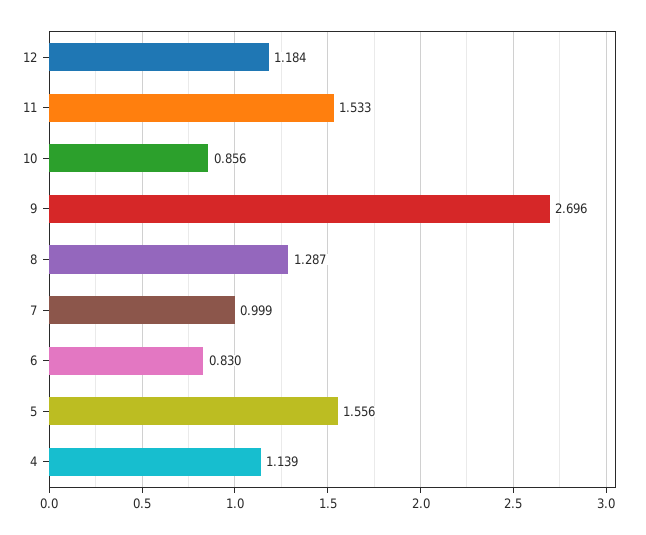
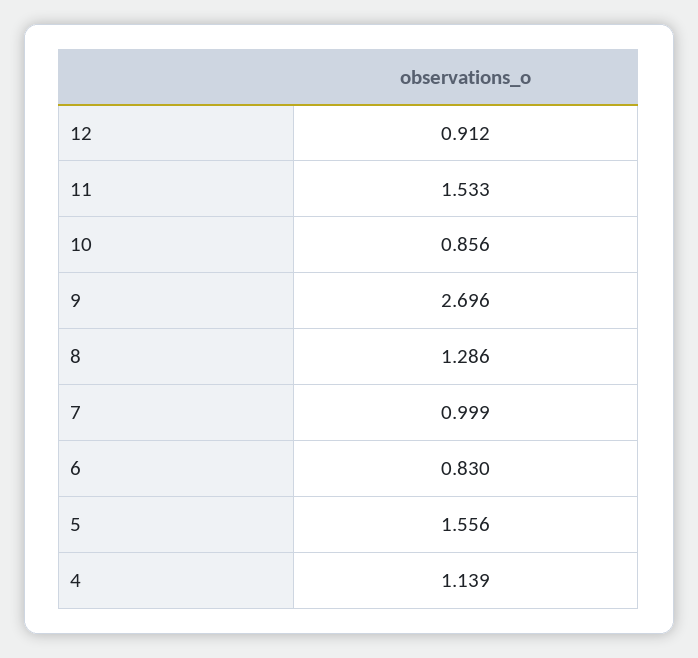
  {
-   "12": 1.184,
+   "12": 0.912,
    "11": 1.533,
    "10": 0.856,
    "9": 2.696,
-   "8": 1.287,
+   "8": 1.286,
    "7": 0.999,
    "6": 0.83,
    "5": 1.556,
    "4": 1.139
  }

